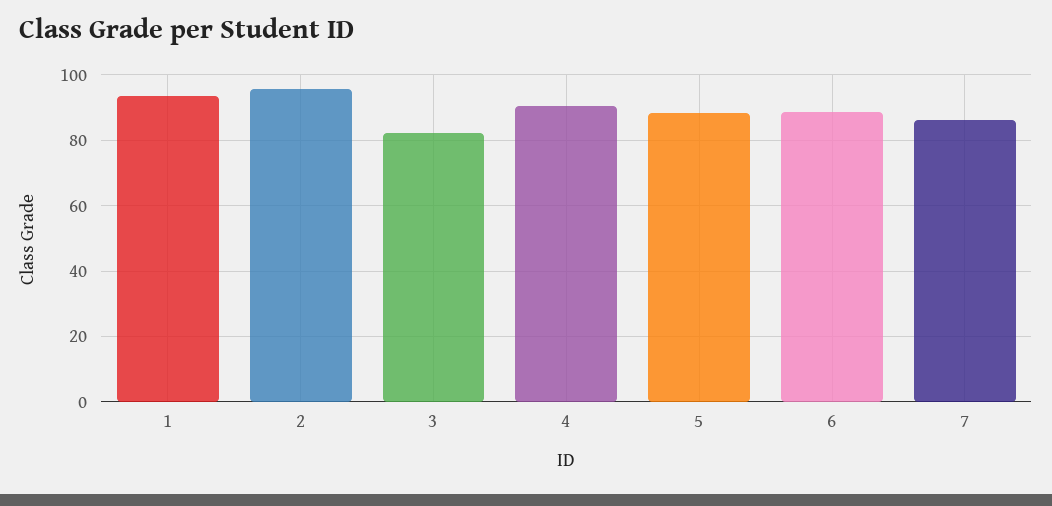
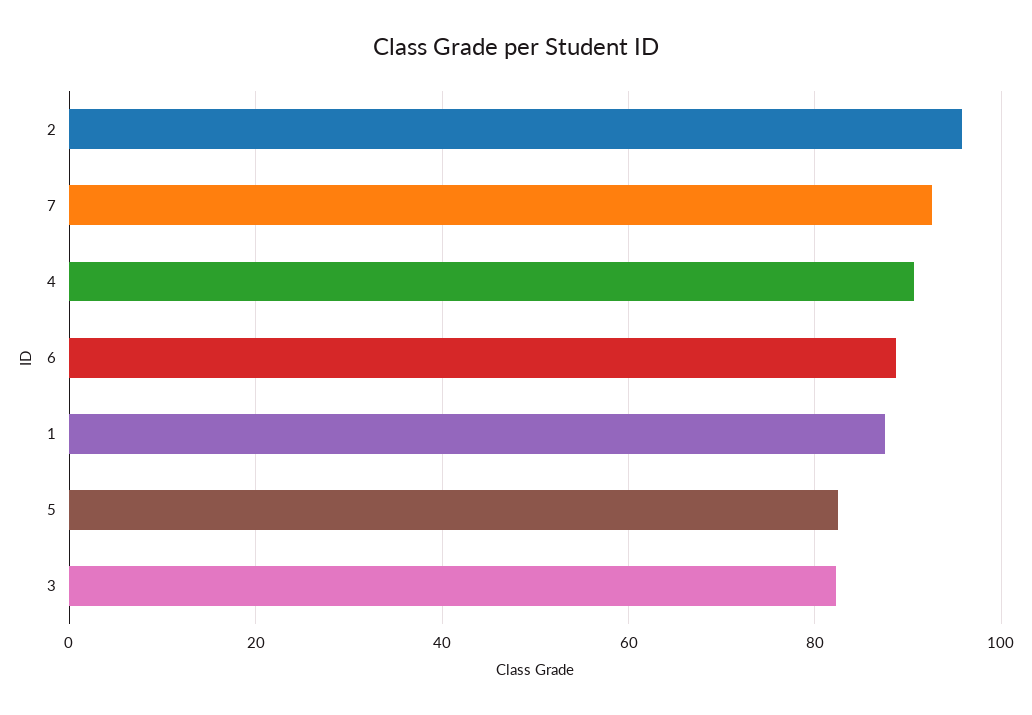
  {
-   "1": 94,
+   "1": 88,
    "2": 96,
    "3": 82,
    "4": 90,
-   "5": 88,
+   "5": 82,
    "6": 88,
-   "7": 86
+   "7": 92
  }

